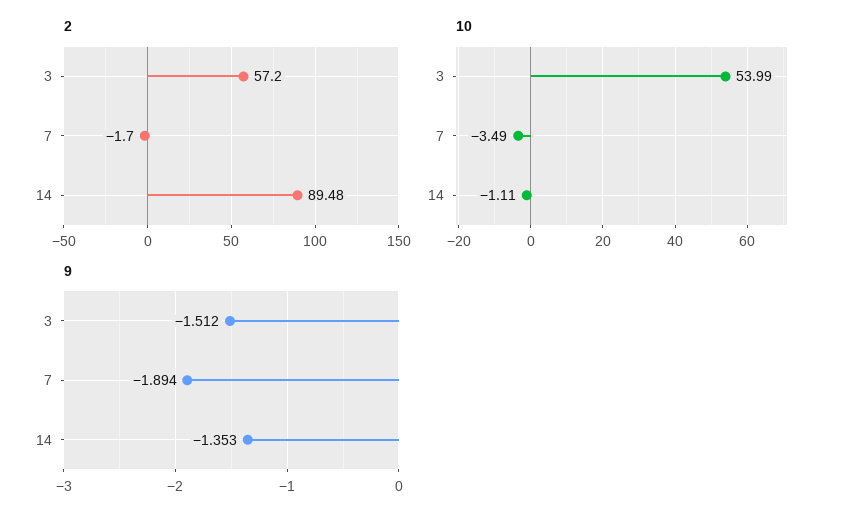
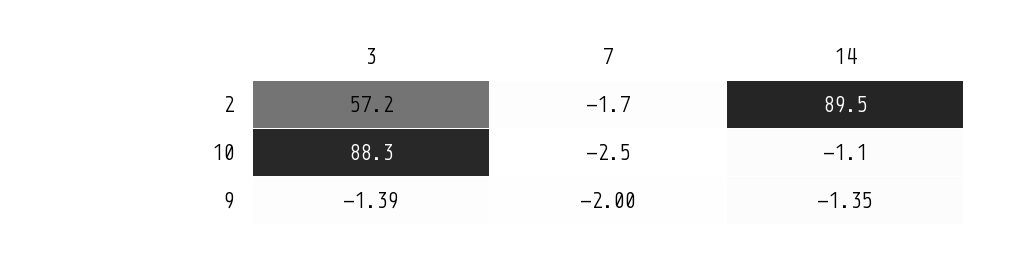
  {
    "2": {
      "3": 57.2,
      "7": -1.7,
      "14": 89.48
    },
    "10": {
-     "3": 53.99,
+     "3": 88.3,
-     "7": -3.49,
+     "7": -2.5,
      "14": -1.11
    },
    "9": {
-     "3": -1.512,
+     "3": -1.39,
-     "7": -1.894,
+     "7": -2,
      "14": -1.353
    }
  }

